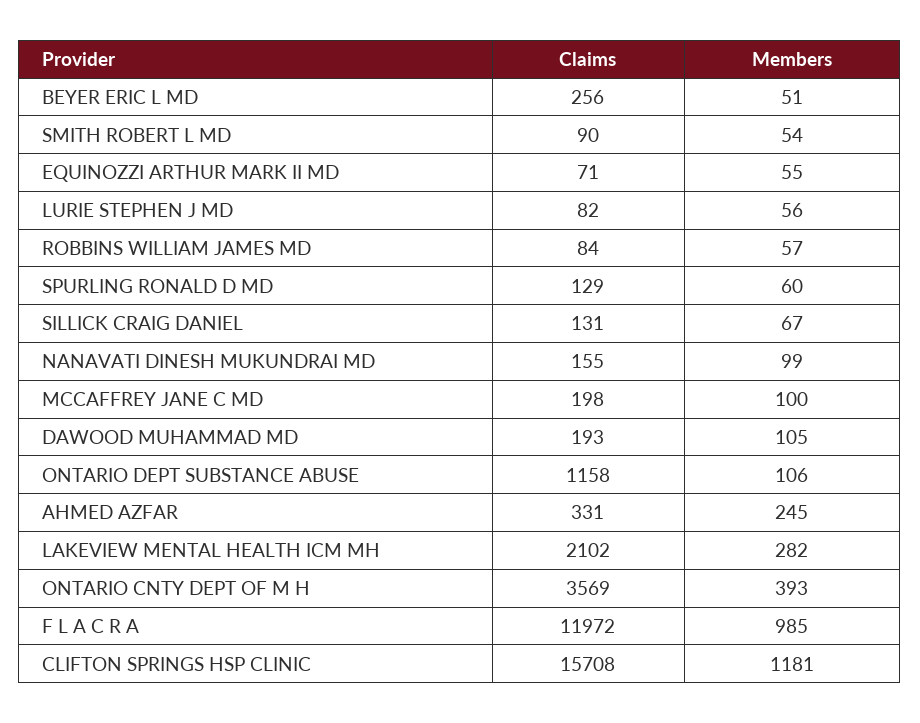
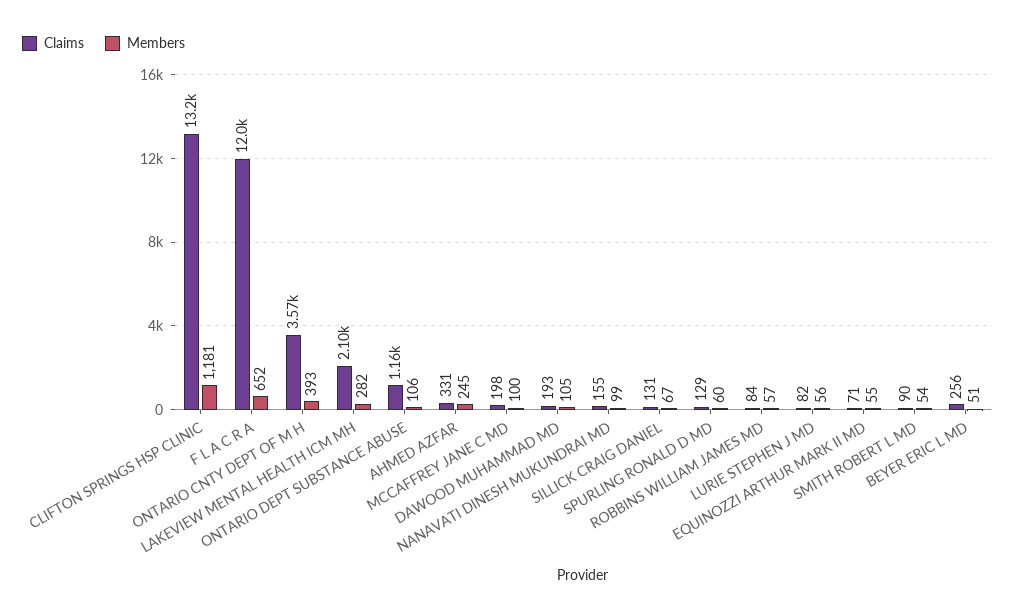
  {
    "Claims": {
      "BEYER ERIC L MD": 256,
      "SMITH ROBERT L MD": 90,
      "EQUINOZZI ARTHUR MARK II MD": 71,
      "LURIE STEPHEN J MD": 82,
      "ROBBINS WILLIAM JAMES MD": 84,
      "SPURLING RONALD D MD": 129,
      "SILLICK CRAIG DANIEL": 131,
      "NANAVATI DINESH MUKUNDRAI MD": 155,
      "MCCAFFREY JANE C MD": 198,
      "DAWOOD MUHAMMAD MD": 193,
      "ONTARIO DEPT SUBSTANCE ABUSE": 1158,
      "AHMED AZFAR": 331,
      "LAKEVIEW MENTAL HEALTH ICM MH": 2102,
      "ONTARIO CNTY DEPT OF M H": 3569,
      "F L A C R A": 11972,
-     "CLIFTON SPRINGS HSP CLINIC": 15708
+     "CLIFTON SPRINGS HSP CLINIC": 13200
    },
    "Members": {
      "BEYER ERIC L MD": 51,
      "SMITH ROBERT L MD": 54,
      "EQUINOZZI ARTHUR MARK II MD": 55,
      "LURIE STEPHEN J MD": 56,
      "ROBBINS WILLIAM JAMES MD": 57,
      "SPURLING RONALD D MD": 60,
      "SILLICK CRAIG DANIEL": 67,
      "NANAVATI DINESH MUKUNDRAI MD": 99,
      "MCCAFFREY JANE C MD": 100,
      "DAWOOD MUHAMMAD MD": 105,
      "ONTARIO DEPT SUBSTANCE ABUSE": 106,
      "AHMED AZFAR": 245,
      "LAKEVIEW MENTAL HEALTH ICM MH": 282,
      "ONTARIO CNTY DEPT OF M H": 393,
-     "F L A C R A": 985,
+     "F L A C R A": 652,
      "CLIFTON SPRINGS HSP CLINIC": 1181
    }
  }

